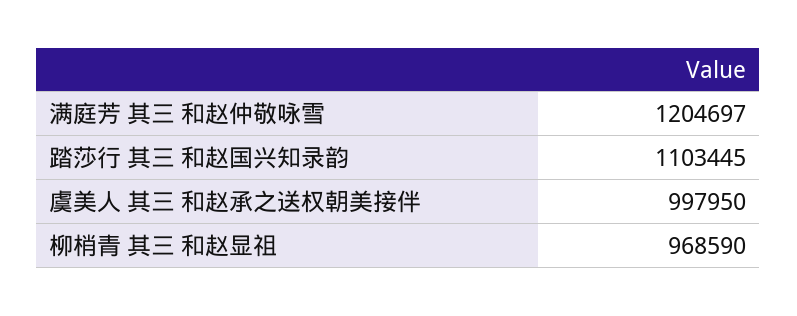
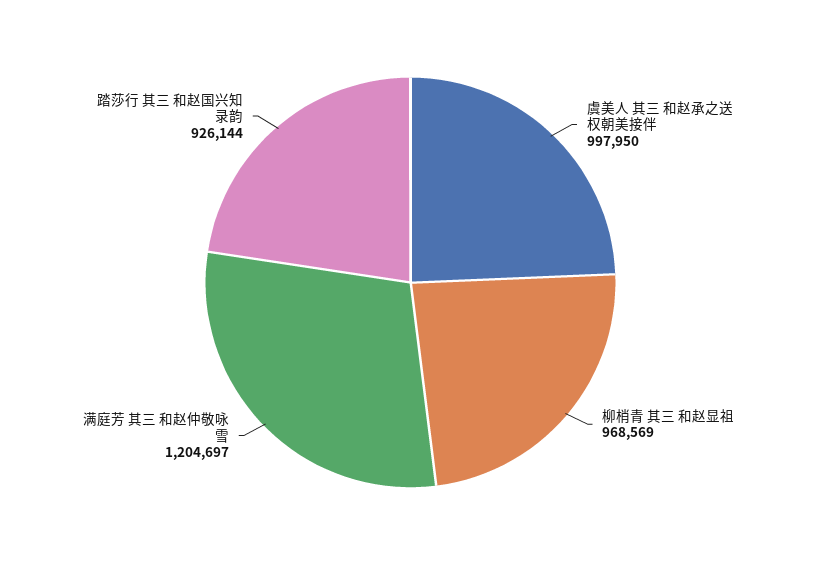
  {
    "满庭芳 其三 和赵仲敬咏雪": 1204697,
-   "踏莎行 其三 和赵国兴知录韵": 1103445,
+   "踏莎行 其三 和赵国兴知录韵": 926144,
    "虞美人 其三 和赵承之送权朝美接伴": 997950,
-   "柳梢青 其三 和赵显祖": 968590
+   "柳梢青 其三 和赵显祖": 968569
  }

